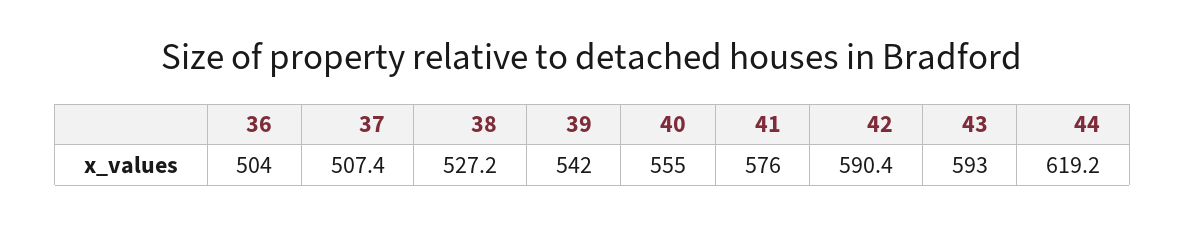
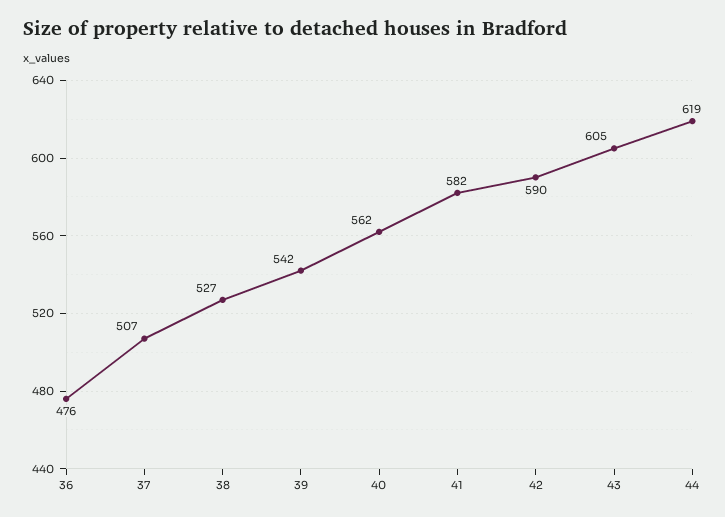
  {
-   "36": 504,
+   "36": 476,
    "37": 507.4,
    "38": 527.2,
    "39": 542,
-   "40": 555,
+   "40": 562,
-   "41": 576,
+   "41": 582,
    "42": 590.4,
-   "43": 593,
+   "43": 605,
    "44": 619.2
  }

